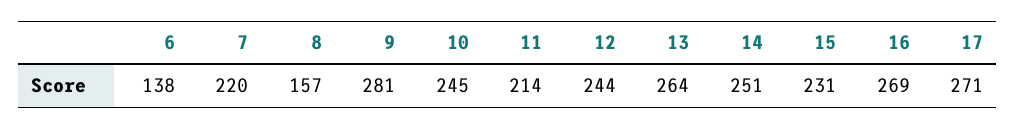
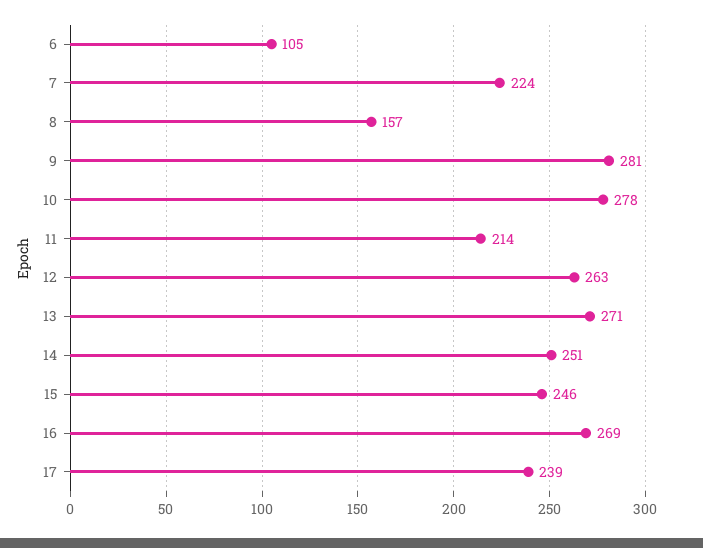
  {
-   "6": 138,
+   "6": 105,
-   "7": 220,
+   "7": 224,
    "8": 157,
    "9": 281,
-   "10": 245,
+   "10": 278,
    "11": 214,
-   "12": 244,
+   "12": 263,
-   "13": 264,
+   "13": 271,
    "14": 251,
-   "15": 231,
+   "15": 246,
    "16": 269,
-   "17": 271
+   "17": 239
  }

